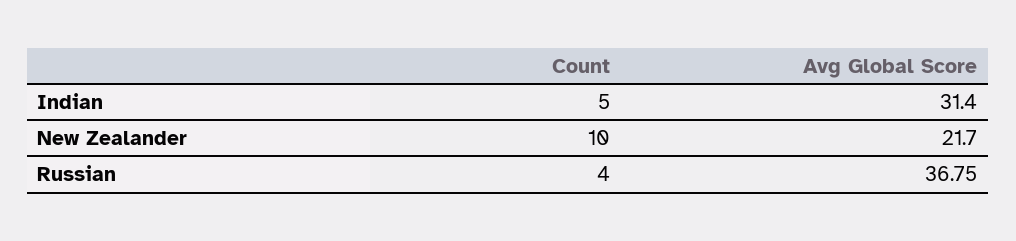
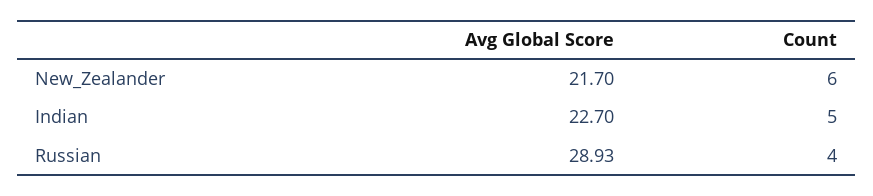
  {
    "Count": {
      "Indian": 5,
-     "New Zealander": 10,
+     "New Zealander": 6,
      "Russian": 4
    },
    "Avg Global Score": {
-     "Indian": 31.4,
+     "Indian": 22.7,
      "New Zealander": 21.7,
-     "Russian": 36.75
+     "Russian": 28.93
    }
  }

